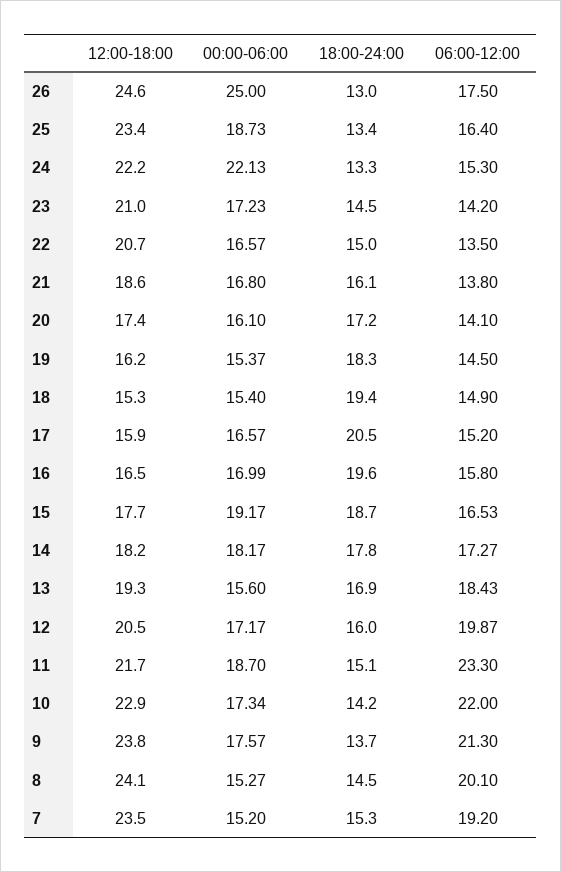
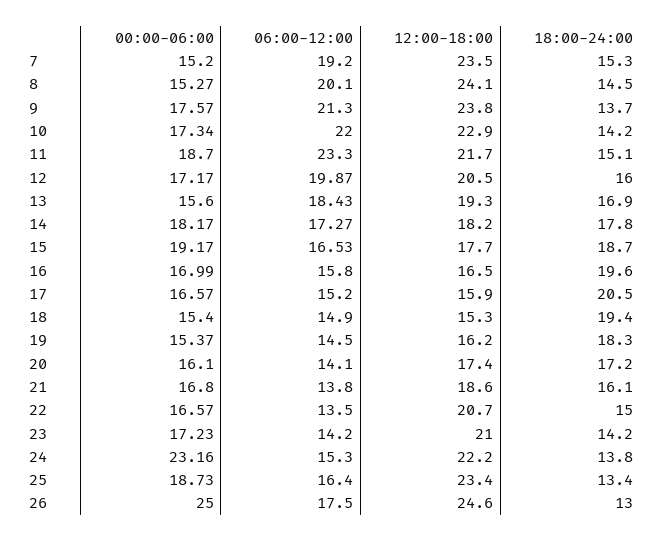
  {
    "12:00-18:00": {
      "26": 24.6,
      "25": 23.4,
      "24": 22.2,
      "23": 21,
      "22": 20.7,
      "21": 18.6,
      "20": 17.4,
      "19": 16.2,
      "18": 15.3,
      "17": 15.9,
      "16": 16.5,
      "15": 17.7,
      "14": 18.2,
      "13": 19.3,
      "12": 20.5,
      "11": 21.7,
      "10": 22.9,
      "9": 23.8,
      "8": 24.1,
      "7": 23.5
    },
    "00:00-06:00": {
      "26": 25,
      "25": 18.73,
-     "24": 22.13,
+     "24": 23.16,
      "23": 17.23,
      "22": 16.57,
      "21": 16.8,
      "20": 16.1,
      "19": 15.37,
      "18": 15.4,
      "17": 16.57,
      "16": 16.99,
      "15": 19.17,
      "14": 18.17,
      "13": 15.6,
      "12": 17.17,
      "11": 18.7,
      "10": 17.34,
      "9": 17.57,
      "8": 15.27,
      "7": 15.2
    },
    "18:00-24:00": {
      "26": 13,
      "25": 13.4,
-     "24": 13.3,
+     "24": 13.8,
-     "23": 14.5,
+     "23": 14.2,
      "22": 15,
      "21": 16.1,
      "20": 17.2,
      "19": 18.3,
      "18": 19.4,
      "17": 20.5,
      "16": 19.6,
      "15": 18.7,
      "14": 17.8,
      "13": 16.9,
      "12": 16,
      "11": 15.1,
      "10": 14.2,
      "9": 13.7,
      "8": 14.5,
      "7": 15.3
    },
    "06:00-12:00": {
      "26": 17.5,
      "25": 16.4,
      "24": 15.3,
      "23": 14.2,
      "22": 13.5,
      "21": 13.8,
      "20": 14.1,
      "19": 14.5,
      "18": 14.9,
      "17": 15.2,
      "16": 15.8,
      "15": 16.53,
      "14": 17.27,
      "13": 18.43,
      "12": 19.87,
      "11": 23.3,
      "10": 22,
      "9": 21.3,
      "8": 20.1,
      "7": 19.2
    }
  }

